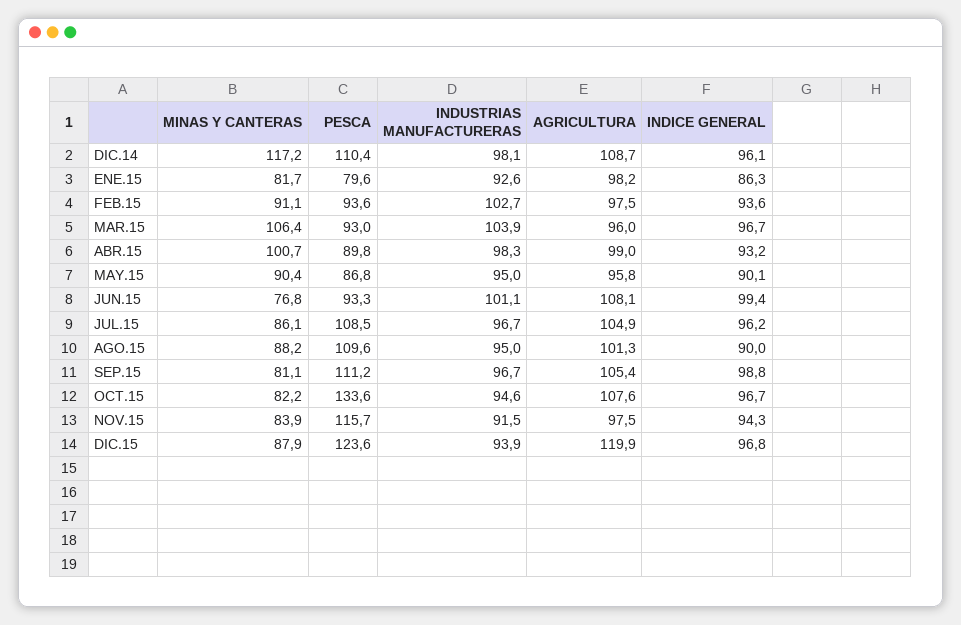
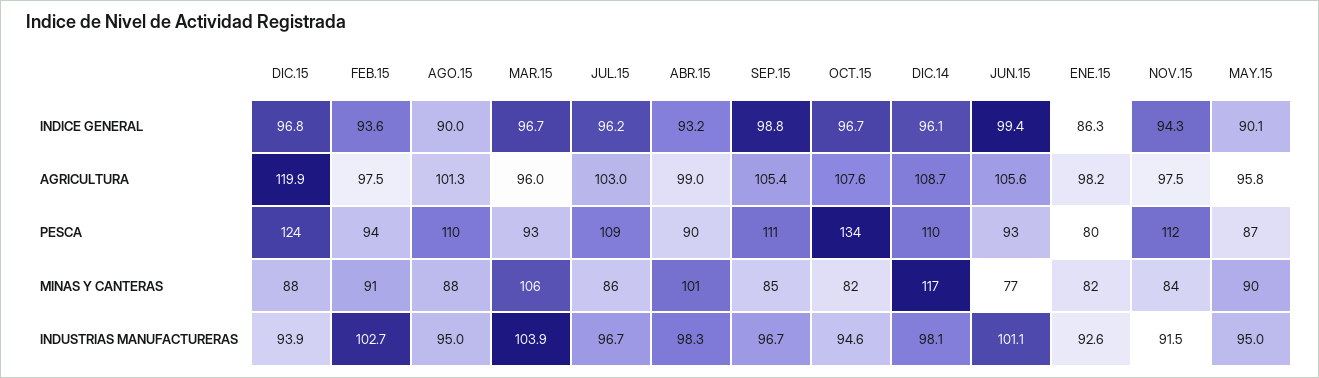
  {
    "MINAS Y CANTERAS": {
      "DIC.14": 117.2,
      "ENE.15": 81.7,
      "FEB.15": 91.1,
      "MAR.15": 106.4,
      "ABR.15": 100.7,
      "MAY.15": 90.4,
      "JUN.15": 76.8,
      "JUL.15": 86.1,
      "AGO.15": 88.2,
-     "SEP.15": 81.1,
+     "SEP.15": 85,
      "OCT.15": 82.2,
      "NOV.15": 83.9,
      "DIC.15": 87.9
    },
    "PESCA": {
      "DIC.14": 110.4,
      "ENE.15": 79.6,
      "FEB.15": 93.6,
      "MAR.15": 93,
      "ABR.15": 89.8,
      "MAY.15": 86.8,
      "JUN.15": 93.3,
      "JUL.15": 108.5,
      "AGO.15": 109.6,
      "SEP.15": 111.2,
      "OCT.15": 133.6,
-     "NOV.15": 115.7,
+     "NOV.15": 112,
      "DIC.15": 123.6
    },
    "INDUSTRIAS MANUFACTURERAS": {
      "DIC.14": 98.1,
      "ENE.15": 92.6,
      "FEB.15": 102.7,
      "MAR.15": 103.9,
      "ABR.15": 98.3,
      "MAY.15": 95,
      "JUN.15": 101.1,
      "JUL.15": 96.7,
      "AGO.15": 95,
      "SEP.15": 96.7,
      "OCT.15": 94.6,
      "NOV.15": 91.5,
      "DIC.15": 93.9
    },
    "AGRICULTURA": {
      "DIC.14": 108.7,
      "ENE.15": 98.2,
      "FEB.15": 97.5,
      "MAR.15": 96,
      "ABR.15": 99,
      "MAY.15": 95.8,
-     "JUN.15": 108.1,
+     "JUN.15": 105.6,
-     "JUL.15": 104.9,
+     "JUL.15": 103,
      "AGO.15": 101.3,
      "SEP.15": 105.4,
      "OCT.15": 107.6,
      "NOV.15": 97.5,
      "DIC.15": 119.9
    },
    "INDICE GENERAL": {
      "DIC.14": 96.1,
      "ENE.15": 86.3,
      "FEB.15": 93.6,
      "MAR.15": 96.7,
      "ABR.15": 93.2,
      "MAY.15": 90.1,
      "JUN.15": 99.4,
      "JUL.15": 96.2,
      "AGO.15": 90,
      "SEP.15": 98.8,
      "OCT.15": 96.7,
      "NOV.15": 94.3,
      "DIC.15": 96.8
    }
  }

